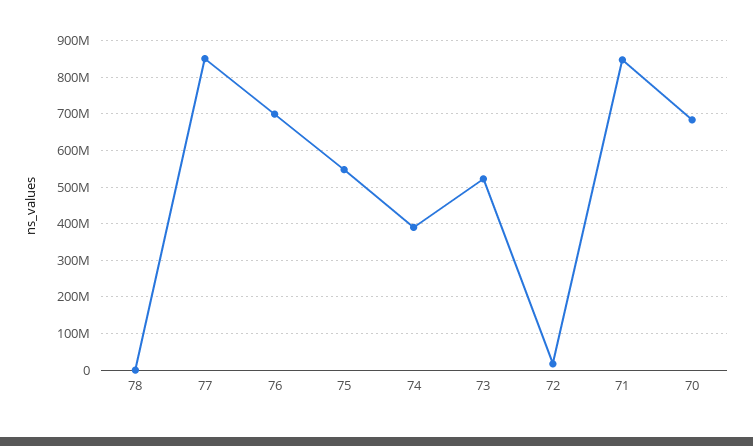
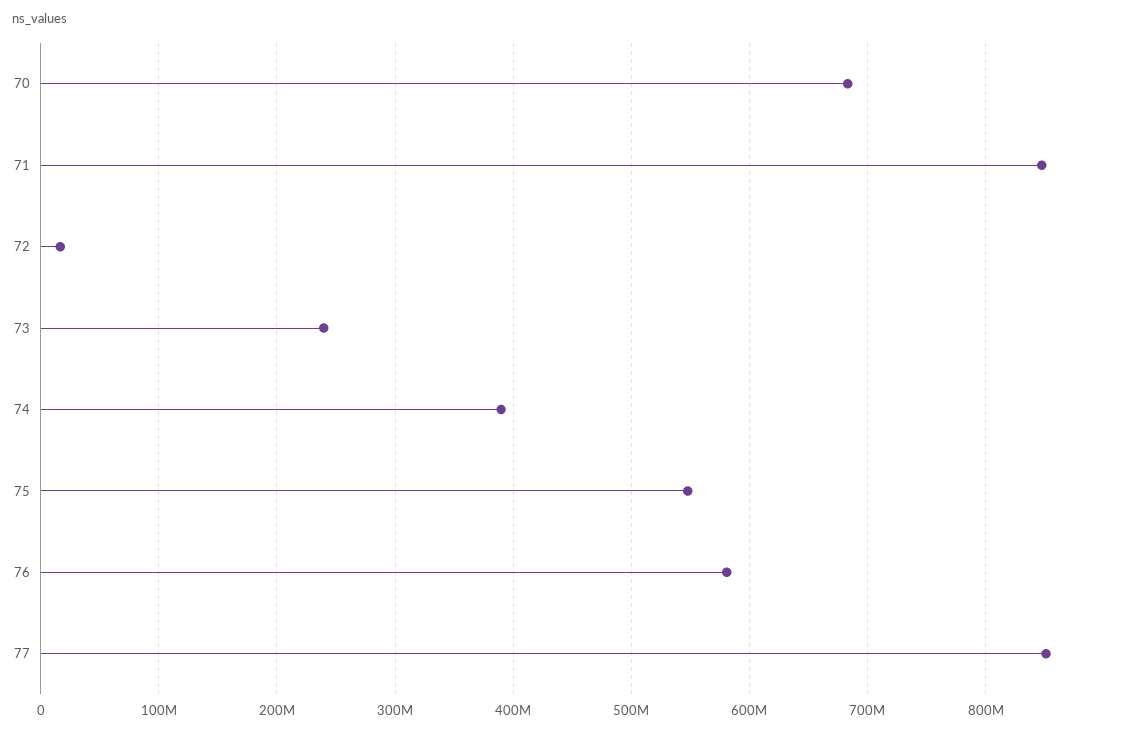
  {
-   "78": 0,
    "77": 850000000,
-   "76": 700000000,
+   "76": 580000000,
    "75": 550000000,
    "74": 390000000,
-   "73": 520000000,
+   "73": 240000000,
    "72": 20000000,
    "71": 850000000,
    "70": 680000000
  }

